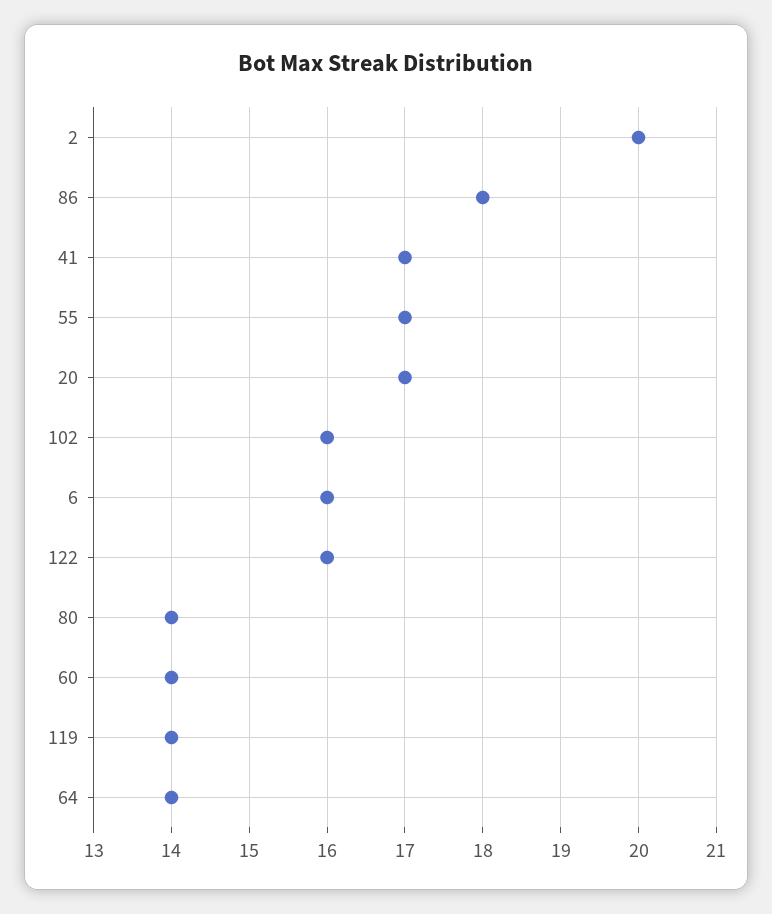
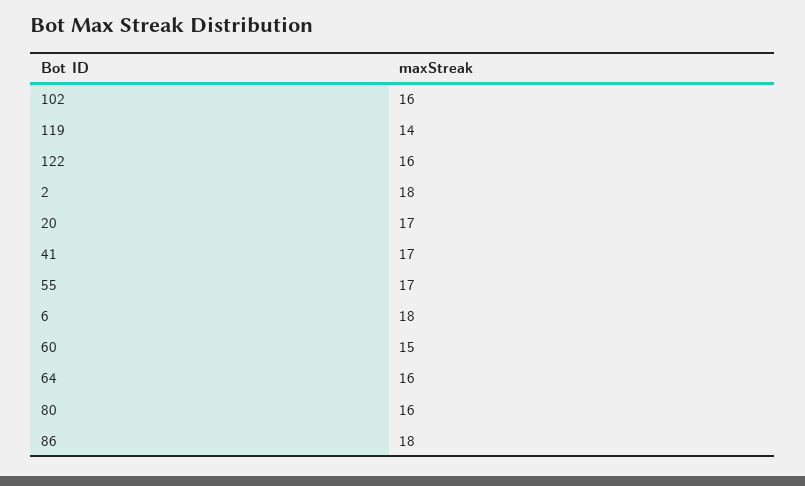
  {
-   "2": 20,
+   "2": 18,
    "86": 18,
    "41": 17,
    "55": 17,
    "20": 17,
    "102": 16,
-   "6": 16,
+   "6": 18,
    "122": 16,
-   "80": 14,
+   "80": 16,
-   "60": 14,
+   "60": 15,
    "119": 14,
-   "64": 14
+   "64": 16
  }

